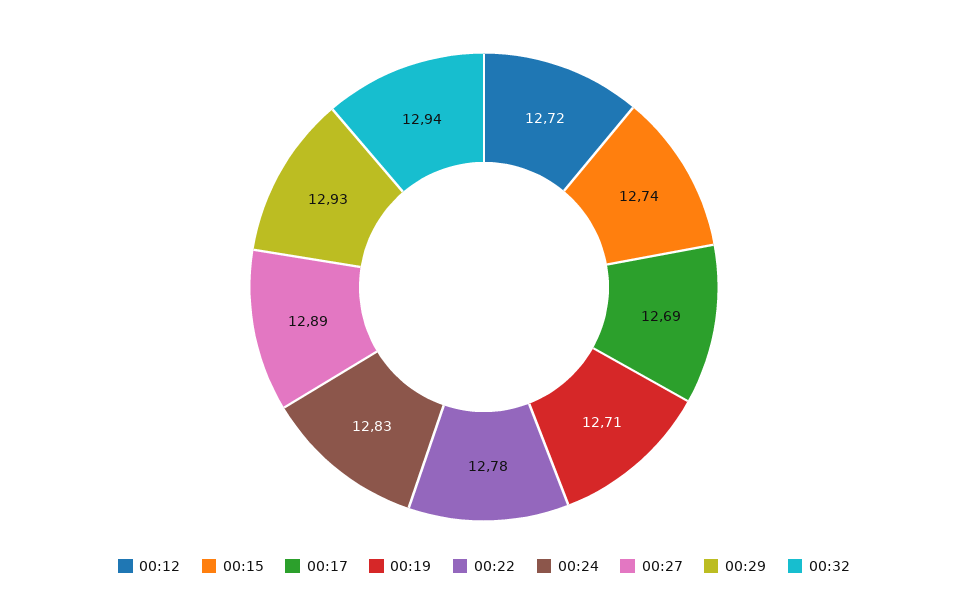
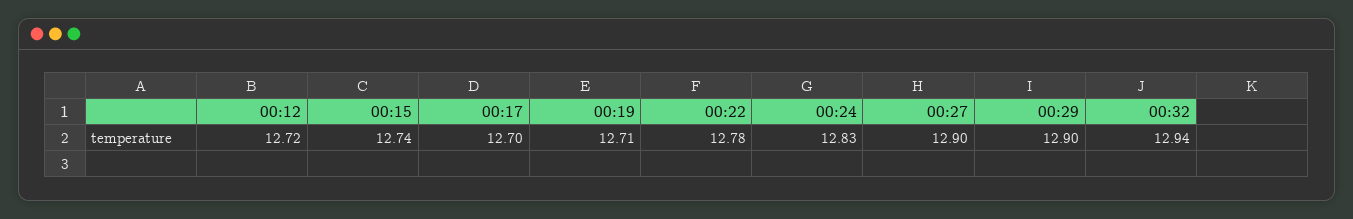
  {
    "00:12": 12.72,
    "00:15": 12.74,
-   "00:17": 12.69,
+   "00:17": 12.7,
    "00:19": 12.71,
    "00:22": 12.78,
    "00:24": 12.83,
-   "00:27": 12.89,
+   "00:27": 12.9,
-   "00:29": 12.93,
+   "00:29": 12.9,
    "00:32": 12.94
  }

